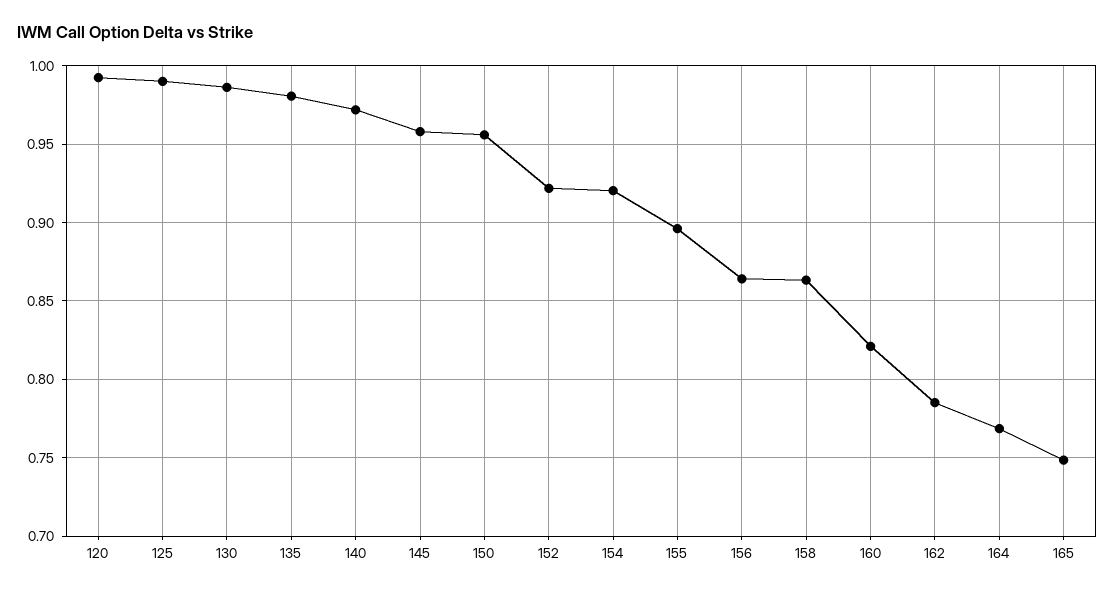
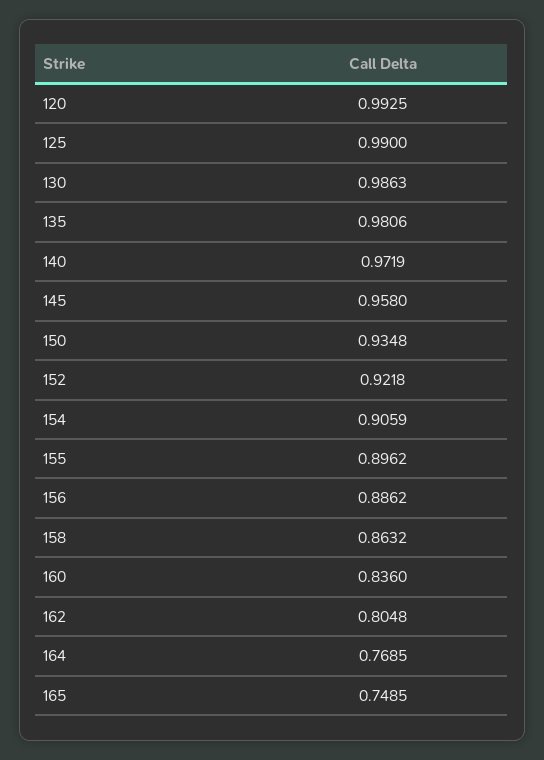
  {
    "120": 0.9925,
    "125": 0.99,
    "130": 0.9863,
    "135": 0.9806,
    "140": 0.9719,
    "145": 0.958,
-   "150": 0.955,
+   "150": 0.9348,
    "152": 0.9218,
-   "154": 0.92,
+   "154": 0.9059,
    "155": 0.8962,
-   "156": 0.865,
+   "156": 0.8862,
    "158": 0.8632,
-   "160": 0.82,
+   "160": 0.836,
-   "162": 0.785,
+   "162": 0.8048,
    "164": 0.7685,
    "165": 0.7485
  }

